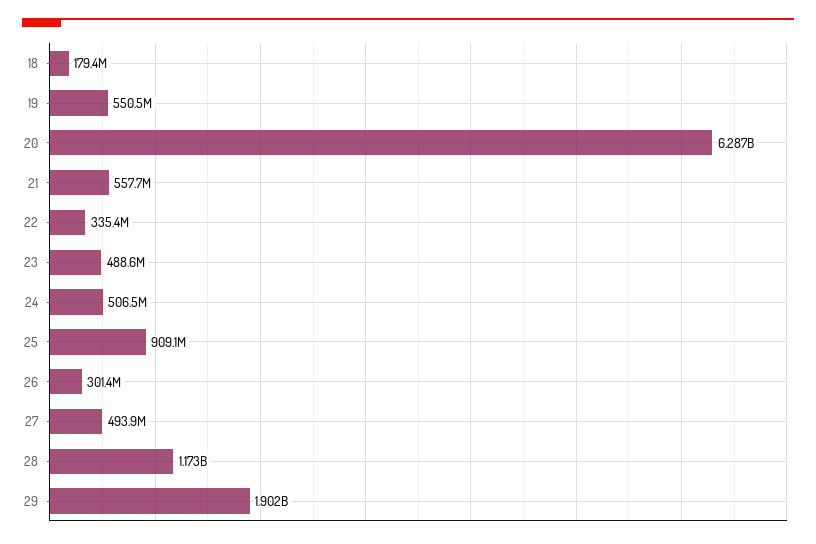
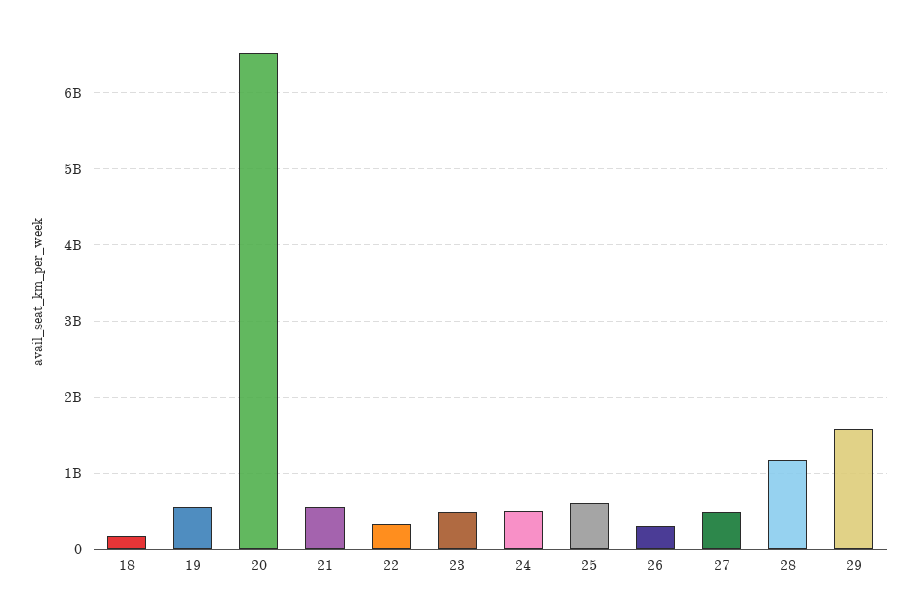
  {
    "18": 179400000,
    "19": 550500000,
-   "20": 6287000000,
+   "20": 6500000000,
    "21": 557700000,
    "22": 335400000,
    "23": 488600000,
    "24": 506500000,
-   "25": 909100000,
+   "25": 600000000,
    "26": 301400000,
    "27": 493900000,
    "28": 1173000000,
-   "29": 1902000000
+   "29": 1600000000
  }

